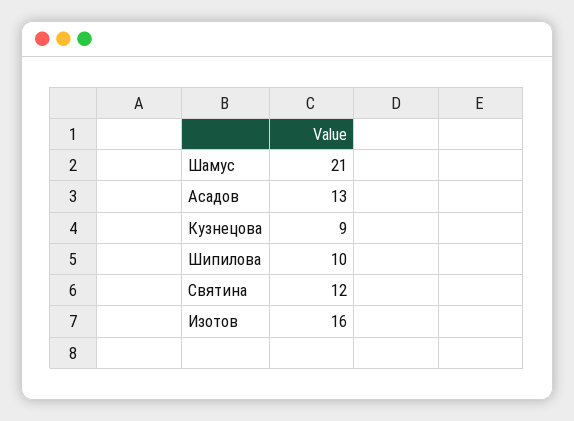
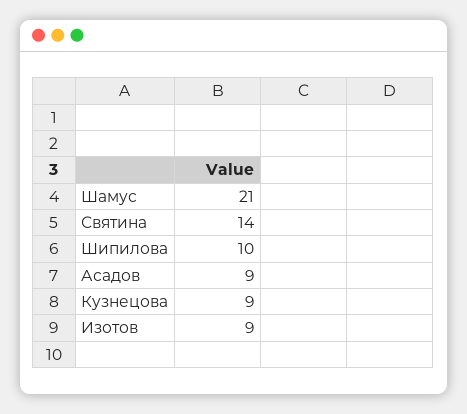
  {
    "Шамус": 21,
-   "Асадов": 13,
+   "Асадов": 9,
    "Кузнецова": 9,
    "Шипилова": 10,
-   "Святина": 12,
+   "Святина": 14,
-   "Изотов": 16
+   "Изотов": 9
  }

